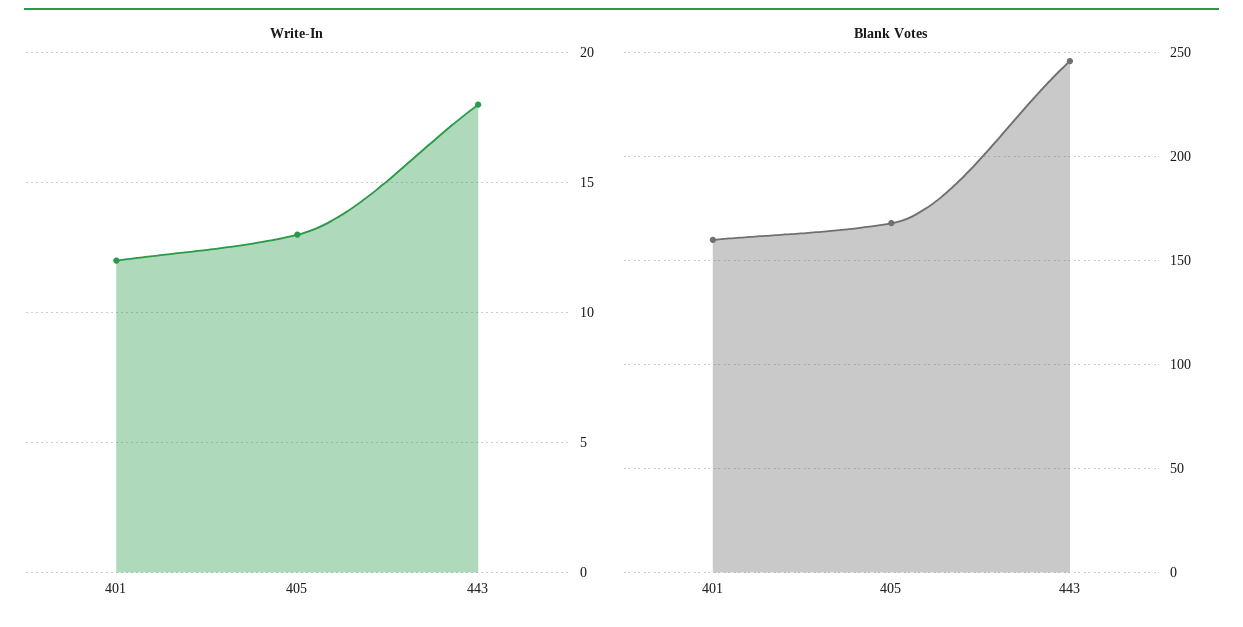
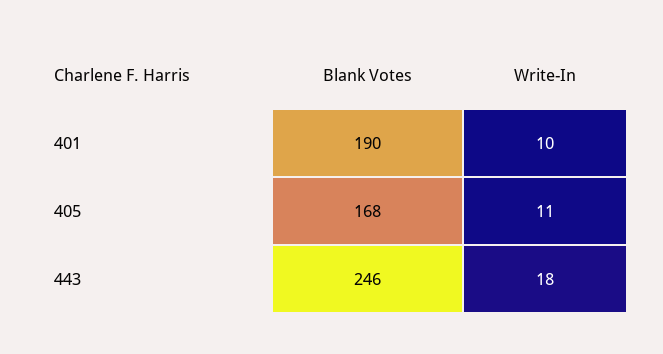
  {
    "Write-In": {
-     "401": 12,
+     "401": 10,
-     "405": 13,
+     "405": 11,
      "443": 18
    },
    "Blank Votes": {
-     "401": 160,
+     "401": 190,
      "405": 168,
      "443": 246
    }
  }

